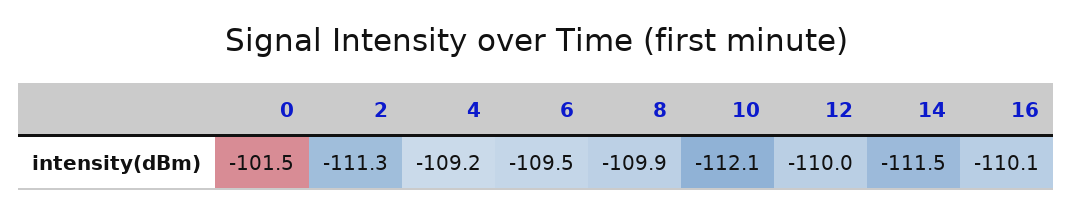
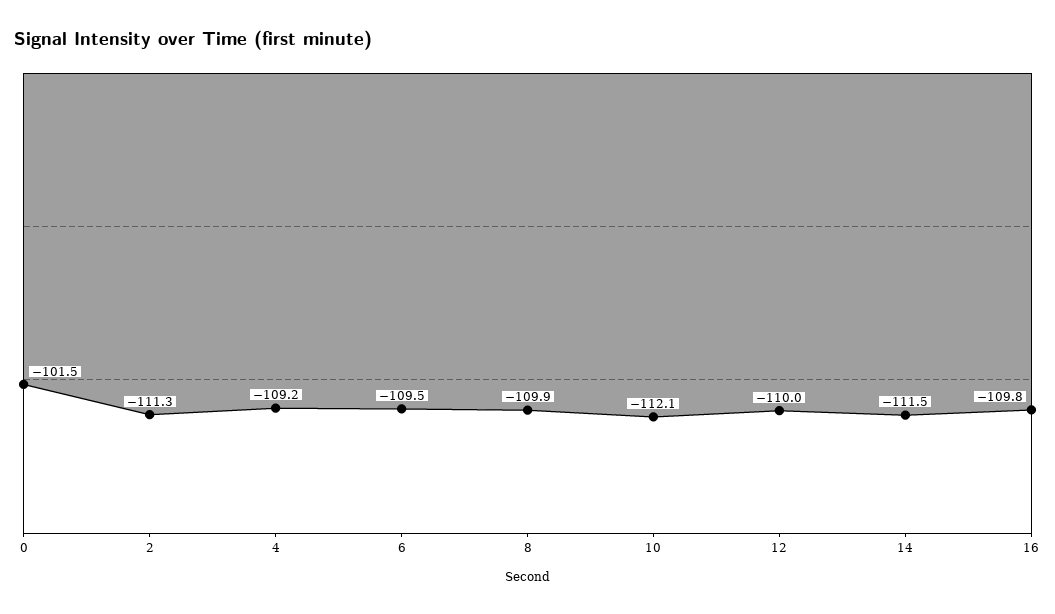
  {
    "0": -101.5,
    "2": -111.3,
    "4": -109.2,
    "6": -109.5,
    "8": -109.9,
    "10": -112.1,
    "12": -110,
    "14": -111.5,
-   "16": -110.1
+   "16": -109.8
  }

